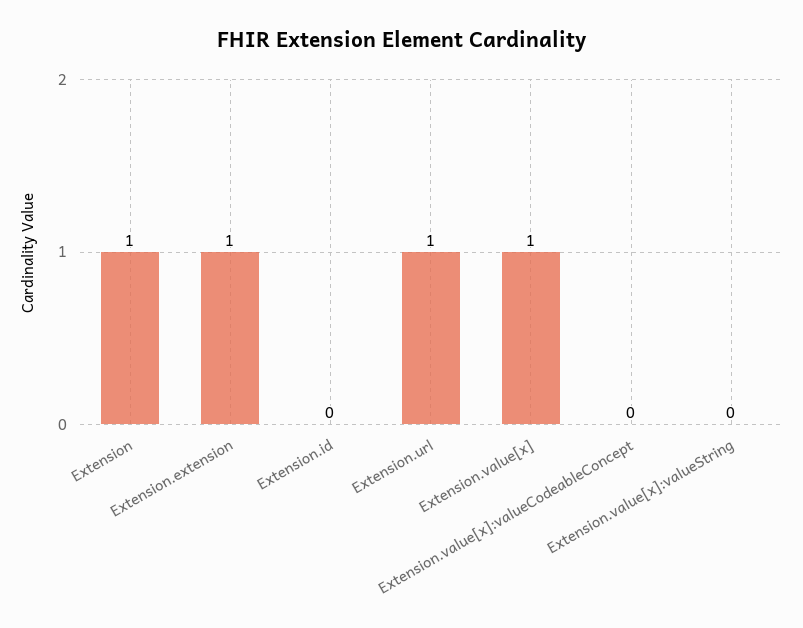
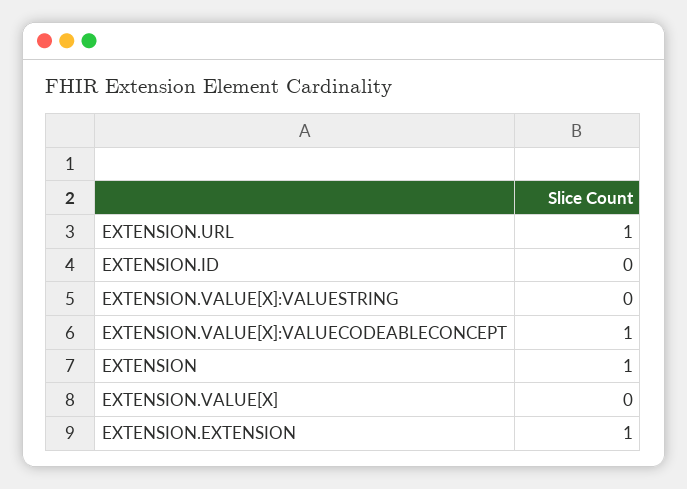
  {
    "Extension": 1,
    "Extension.extension": 1,
    "Extension.id": 0,
    "Extension.url": 1,
-   "Extension.value[x]": 1,
+   "Extension.value[x]": 0,
-   "Extension.value[x]:valueCodeableConcept": 0,
+   "Extension.value[x]:valueCodeableConcept": 1,
    "Extension.value[x]:valueString": 0
  }

